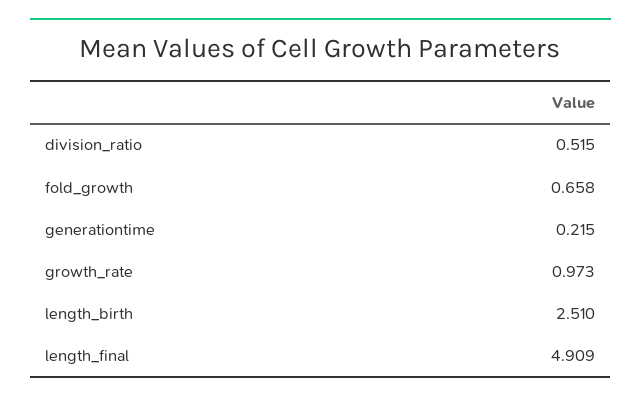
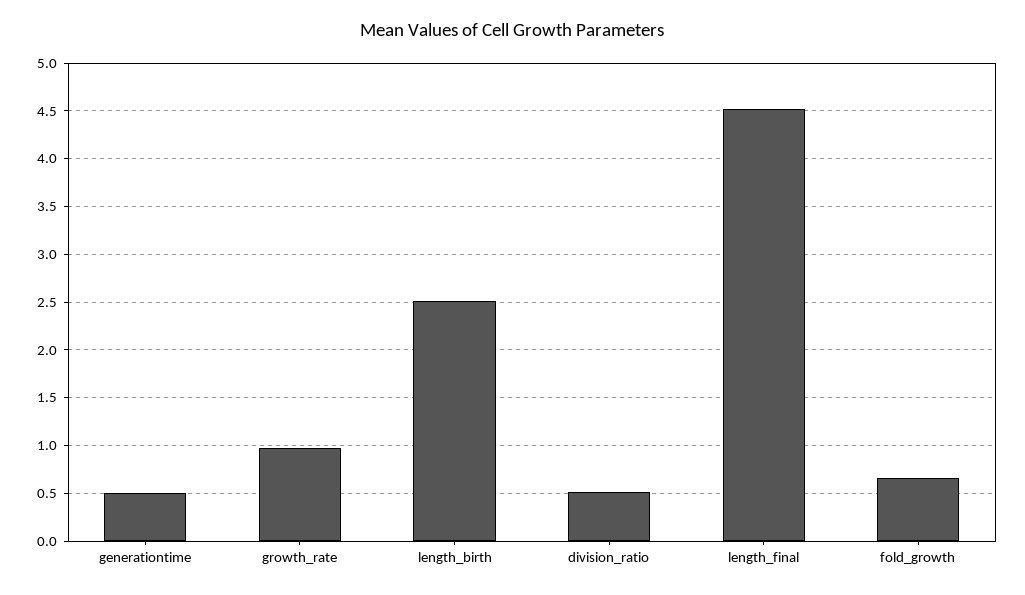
  {
    "division_ratio": 0.515,
    "fold_growth": 0.658,
-   "generationtime": 0.215,
+   "generationtime": 0.5,
    "growth_rate": 0.973,
    "length_birth": 2.51,
-   "length_final": 4.909
+   "length_final": 4.5
  }

